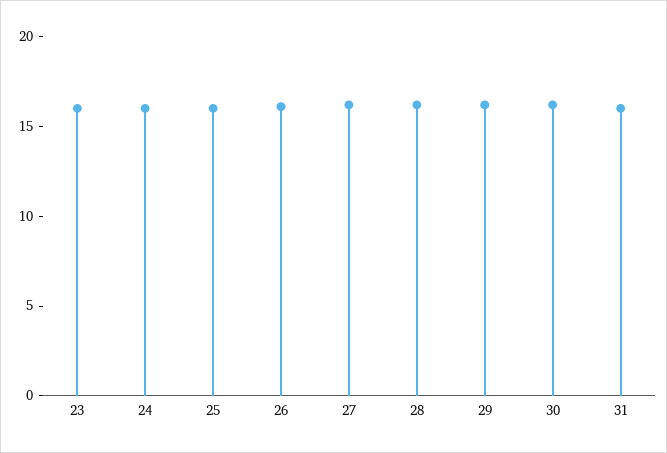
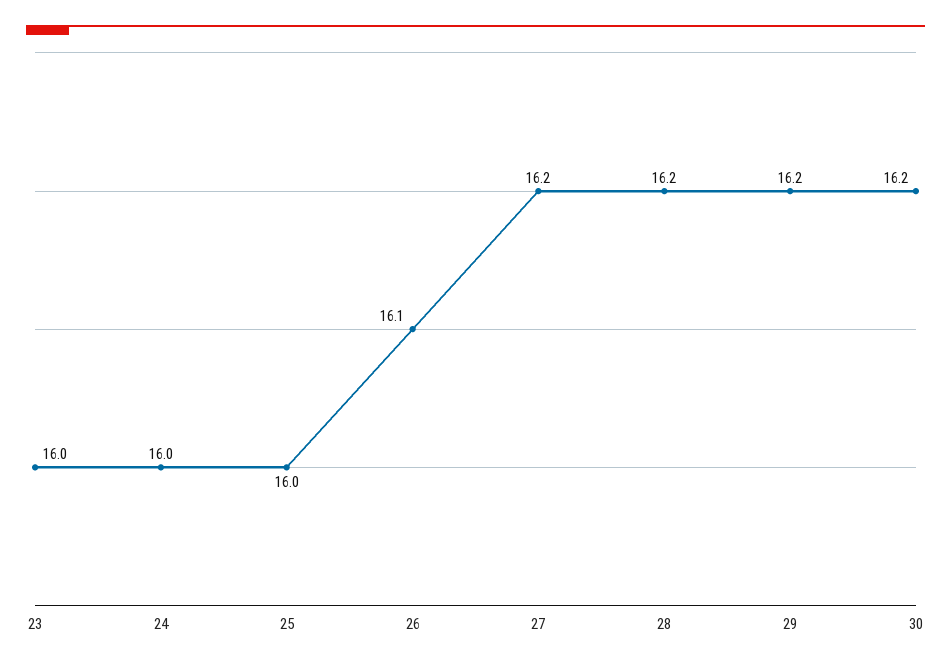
  {
    "23": 16,
    "24": 16,
    "25": 16,
    "26": 16.1,
    "27": 16.2,
    "28": 16.2,
    "29": 16.2,
-   "30": 16.2,
+   "30": 16.2
-   "31": 16
  }

